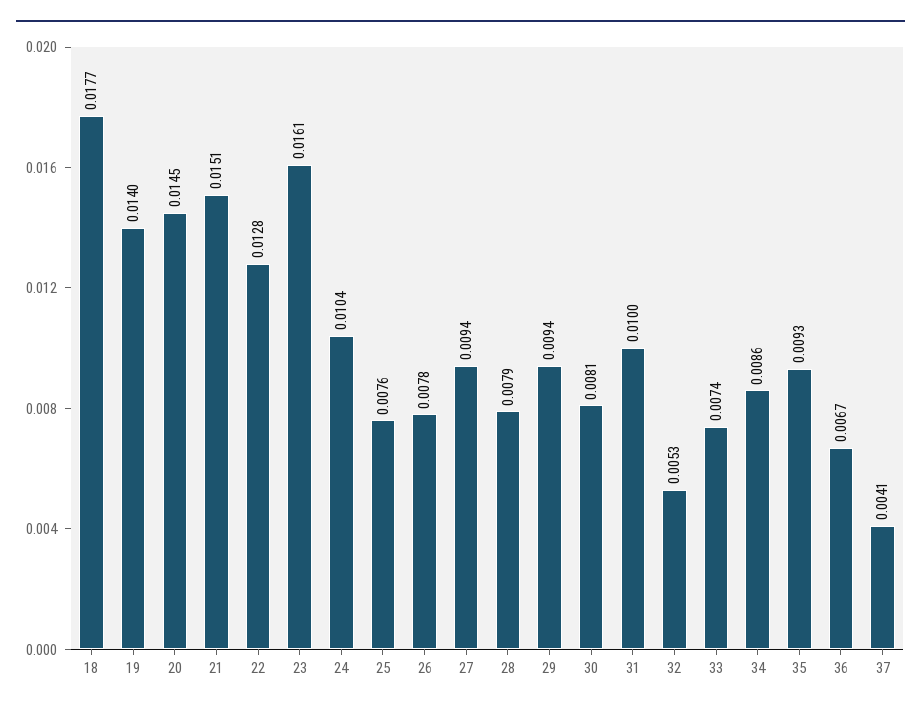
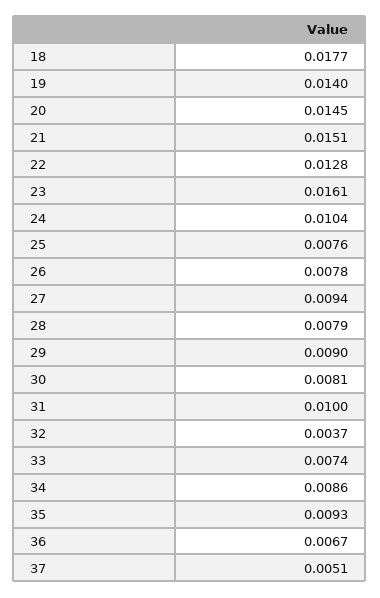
  {
    "18": 0.0177,
    "19": 0.014,
    "20": 0.0145,
    "21": 0.0151,
    "22": 0.0128,
    "23": 0.0161,
    "24": 0.0104,
    "25": 0.0076,
    "26": 0.0078,
    "27": 0.0094,
    "28": 0.0079,
-   "29": 0.0094,
+   "29": 0.009,
    "30": 0.0081,
    "31": 0.01,
-   "32": 0.0053,
+   "32": 0.0037,
    "33": 0.0074,
    "34": 0.0086,
    "35": 0.0093,
    "36": 0.0067,
-   "37": 0.0041
+   "37": 0.0051
  }

